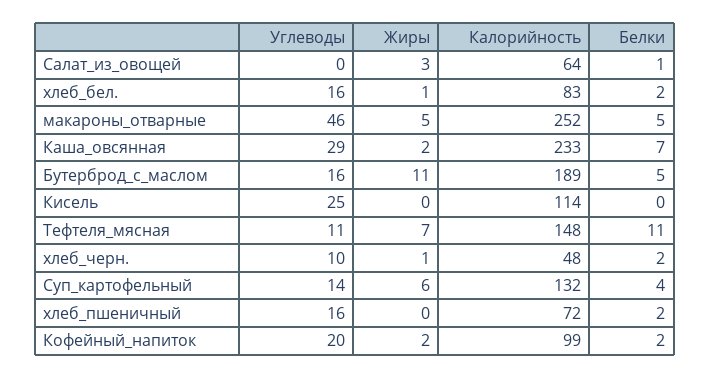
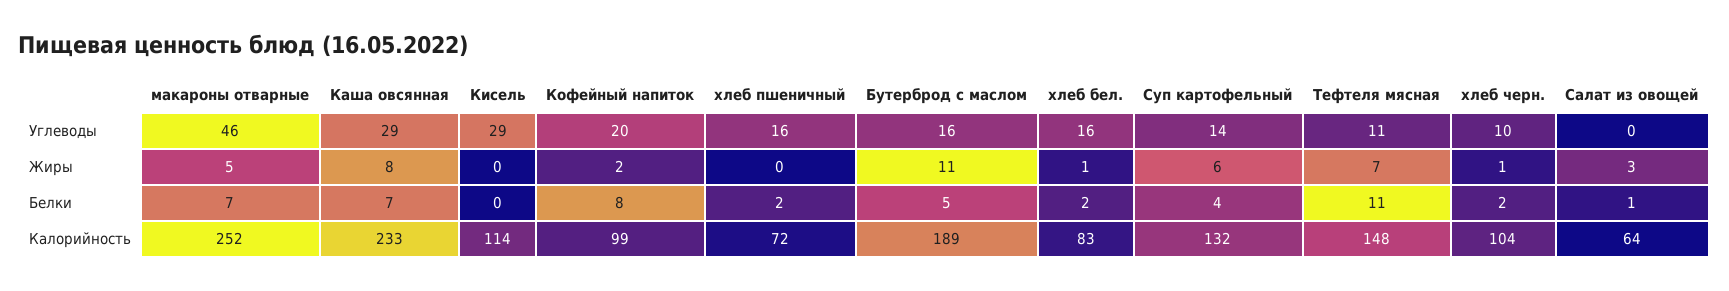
  {
    "Углеводы": {
      "Салат_из_овощей": 0,
      "хлеб_бел.": 16,
      "макароны_отварные": 46,
      "Каша_овсянная": 29,
      "Бутерброд_с_маслом": 16,
-     "Кисель": 25,
+     "Кисель": 29,
      "Тефтеля_мясная": 11,
      "хлеб_черн.": 10,
      "Суп_картофельный": 14,
      "хлеб_пшеничный": 16,
      "Кофейный_напиток": 20
    },
    "Жиры": {
      "Салат_из_овощей": 3,
      "хлеб_бел.": 1,
      "макароны_отварные": 5,
-     "Каша_овсянная": 2,
+     "Каша_овсянная": 8,
      "Бутерброд_с_маслом": 11,
      "Кисель": 0,
      "Тефтеля_мясная": 7,
      "хлеб_черн.": 1,
      "Суп_картофельный": 6,
      "хлеб_пшеничный": 0,
      "Кофейный_напиток": 2
    },
    "Калорийность": {
      "Салат_из_овощей": 64,
      "хлеб_бел.": 83,
      "макароны_отварные": 252,
      "Каша_овсянная": 233,
      "Бутерброд_с_маслом": 189,
      "Кисель": 114,
      "Тефтеля_мясная": 148,
-     "хлеб_черн.": 48,
+     "хлеб_черн.": 104,
      "Суп_картофельный": 132,
      "хлеб_пшеничный": 72,
      "Кофейный_напиток": 99
    },
    "Белки": {
      "Салат_из_овощей": 1,
      "хлеб_бел.": 2,
-     "макароны_отварные": 5,
+     "макароны_отварные": 7,
      "Каша_овсянная": 7,
      "Бутерброд_с_маслом": 5,
      "Кисель": 0,
      "Тефтеля_мясная": 11,
      "хлеб_черн.": 2,
      "Суп_картофельный": 4,
      "хлеб_пшеничный": 2,
-     "Кофейный_напиток": 2
+     "Кофейный_напиток": 8
    }
  }

